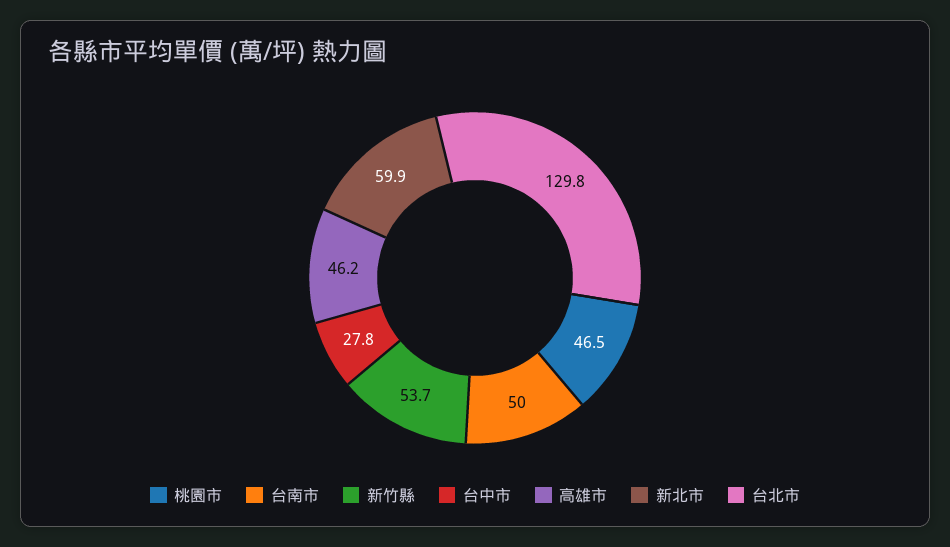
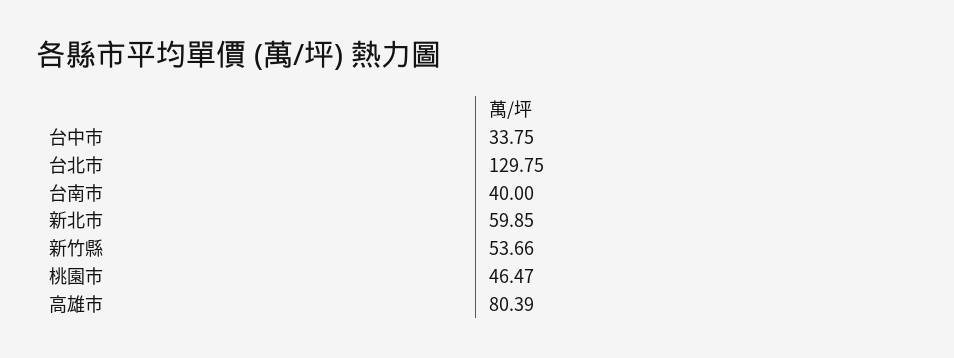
  {
    "桃園市": 46.47,
-   "台南市": 50,
+   "台南市": 40,
    "新竹縣": 53.66,
-   "台中市": 27.8,
+   "台中市": 33.75,
-   "高雄市": 46.2,
+   "高雄市": 80.39,
    "新北市": 59.85,
    "台北市": 129.75
  }

